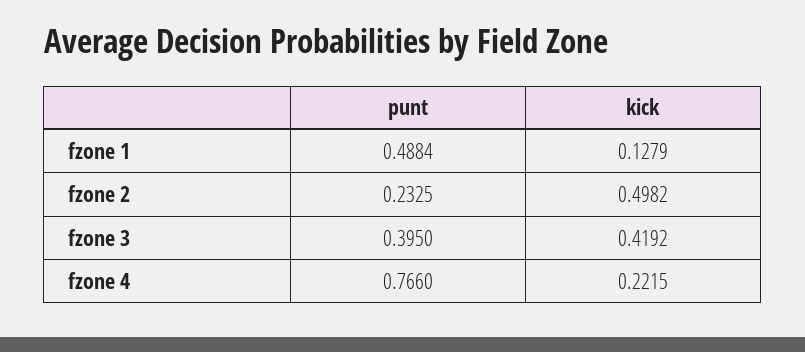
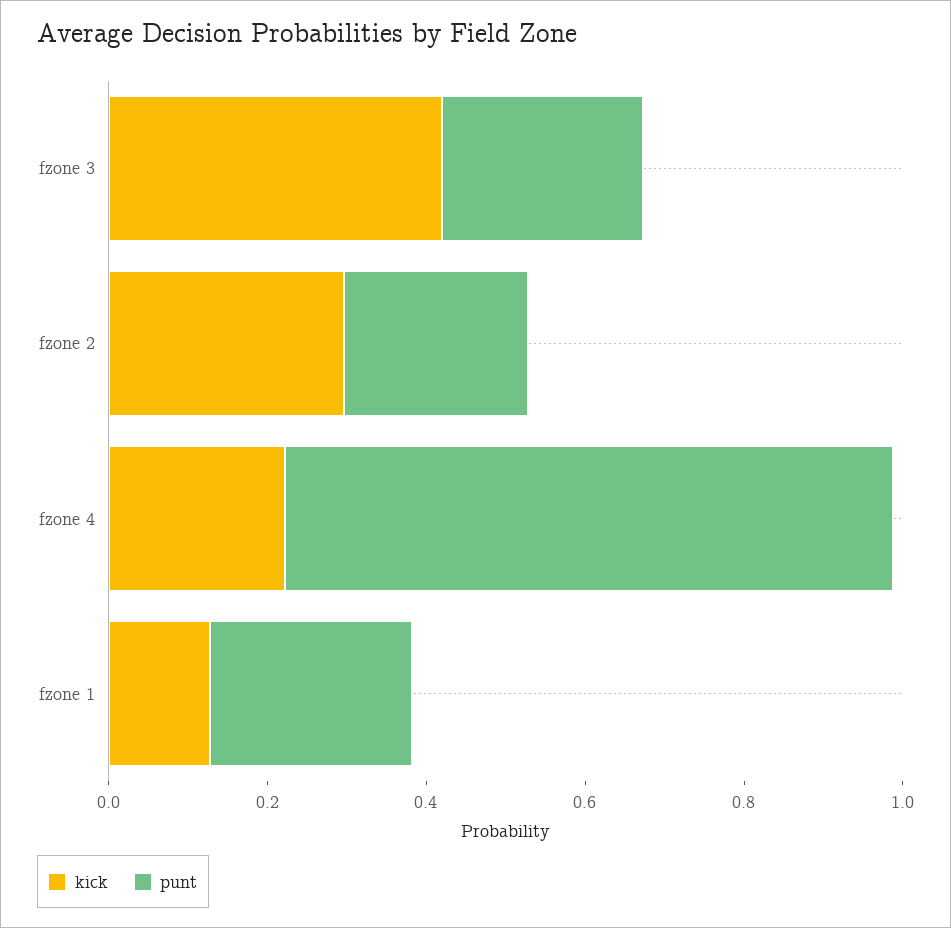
  {
    "punt": {
-     "fzone 1": 0.4884,
+     "fzone 1": 0.25,
      "fzone 2": 0.2325,
-     "fzone 3": 0.395,
+     "fzone 3": 0.25,
      "fzone 4": 0.766
    },
    "kick": {
      "fzone 1": 0.1279,
-     "fzone 2": 0.4982,
+     "fzone 2": 0.3,
      "fzone 3": 0.4192,
      "fzone 4": 0.2215
    }
  }

